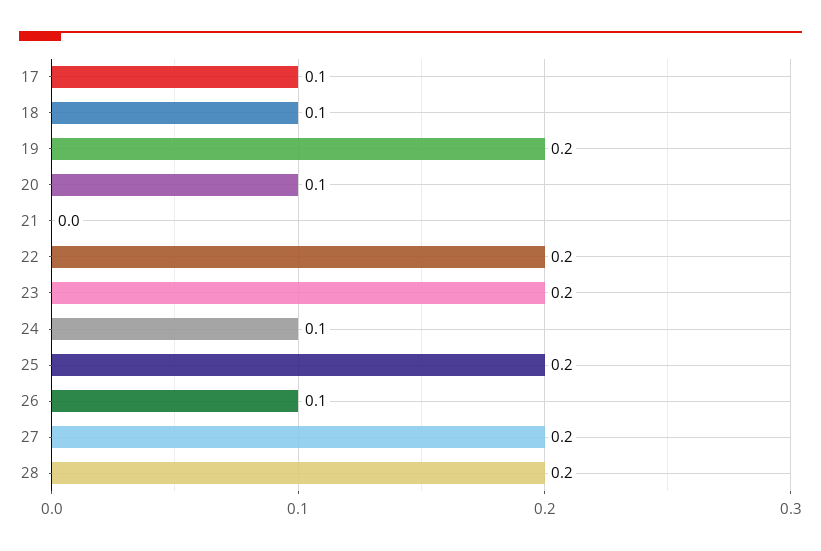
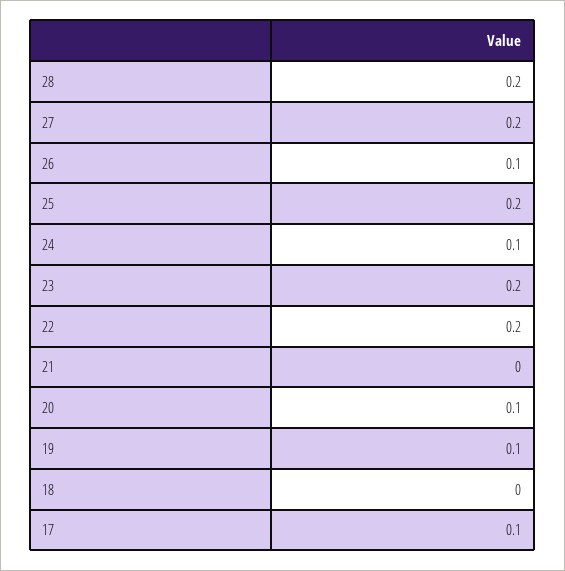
  {
    "17": 0.1,
-   "18": 0.1,
+   "18": 0,
-   "19": 0.2,
+   "19": 0.1,
    "20": 0.1,
    "21": 0,
    "22": 0.2,
    "23": 0.2,
    "24": 0.1,
    "25": 0.2,
    "26": 0.1,
    "27": 0.2,
    "28": 0.2
  }

